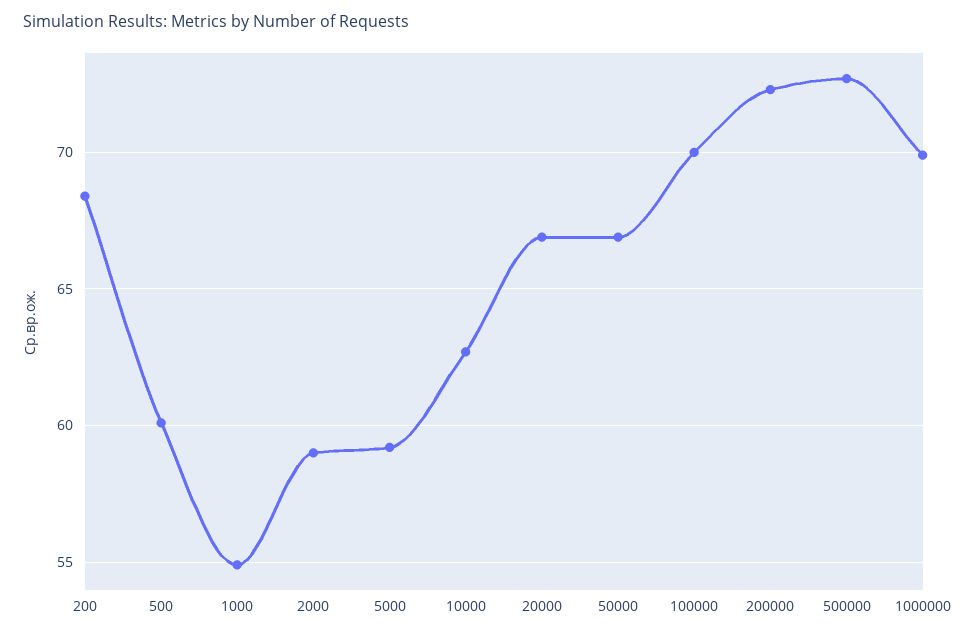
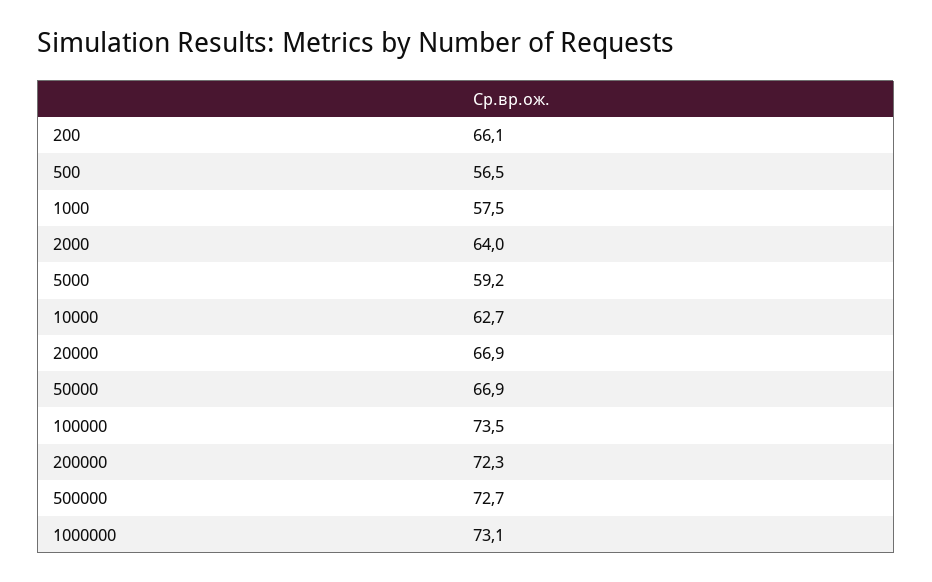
  {
-   "200": 68.5,
+   "200": 66.1,
-   "500": 60,
+   "500": 56.5,
-   "1000": 55,
+   "1000": 57.5,
-   "2000": 59,
+   "2000": 64,
    "5000": 59.2,
    "10000": 62.7,
    "20000": 66.9,
    "50000": 66.9,
-   "100000": 70,
+   "100000": 73.5,
    "200000": 72.3,
    "500000": 72.7,
-   "1000000": 70
+   "1000000": 73.1
  }

